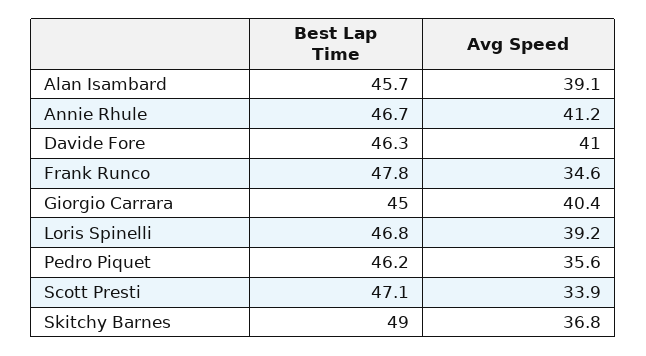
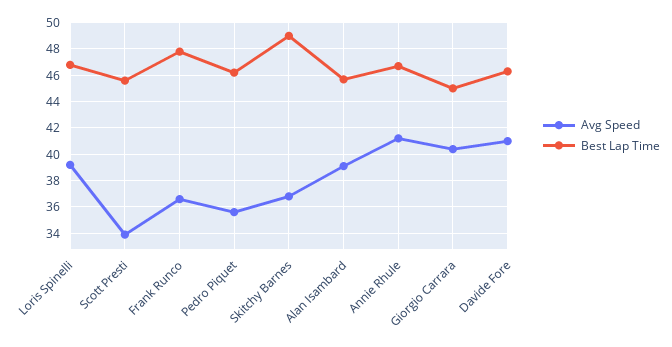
  {
    "Best Lap Time": {
      "Alan Isambard": 45.7,
      "Annie Rhule": 46.7,
      "Davide Fore": 46.3,
      "Frank Runco": 47.8,
      "Giorgio Carrara": 45,
      "Loris Spinelli": 46.8,
      "Pedro Piquet": 46.2,
-     "Scott Presti": 47.1,
+     "Scott Presti": 45.5,
      "Skitchy Barnes": 49
    },
    "Avg Speed": {
      "Alan Isambard": 39.1,
      "Annie Rhule": 41.2,
      "Davide Fore": 41,
-     "Frank Runco": 34.6,
+     "Frank Runco": 36.5,
      "Giorgio Carrara": 40.4,
      "Loris Spinelli": 39.2,
      "Pedro Piquet": 35.6,
      "Scott Presti": 33.9,
      "Skitchy Barnes": 36.8
    }
  }

